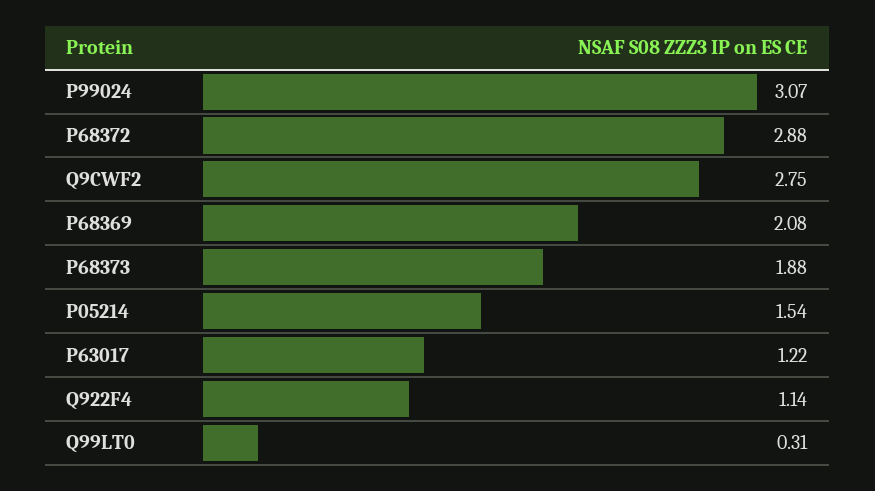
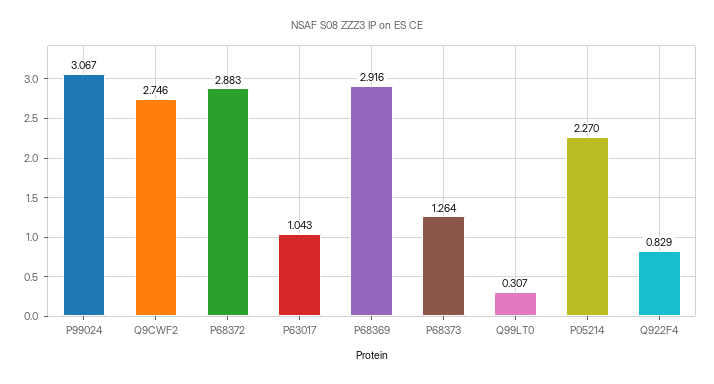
  {
    "P99024": 3.067,
    "P68372": 2.883,
    "Q9CWF2": 2.746,
-   "P68369": 2.08,
+   "P68369": 2.916,
-   "P68373": 1.88,
+   "P68373": 1.264,
-   "P05214": 1.54,
+   "P05214": 2.27,
-   "P63017": 1.22,
+   "P63017": 1.043,
-   "Q922F4": 1.14,
+   "Q922F4": 0.829,
    "Q99LT0": 0.307
  }

